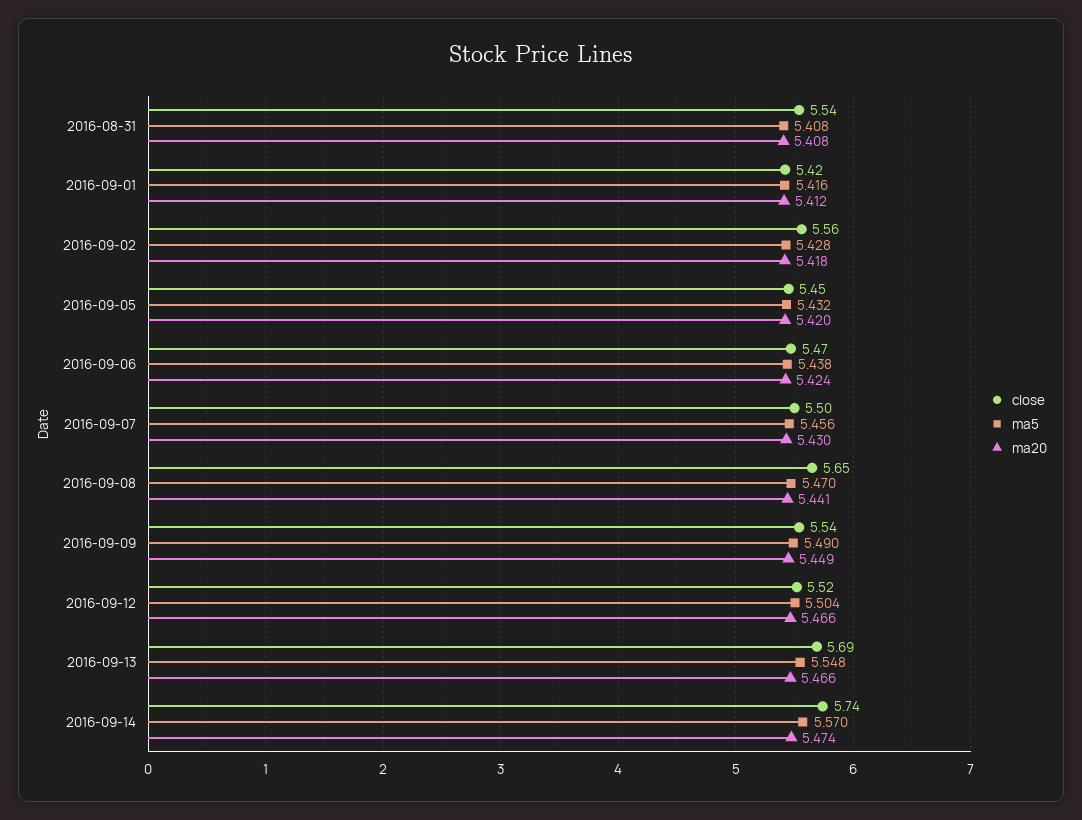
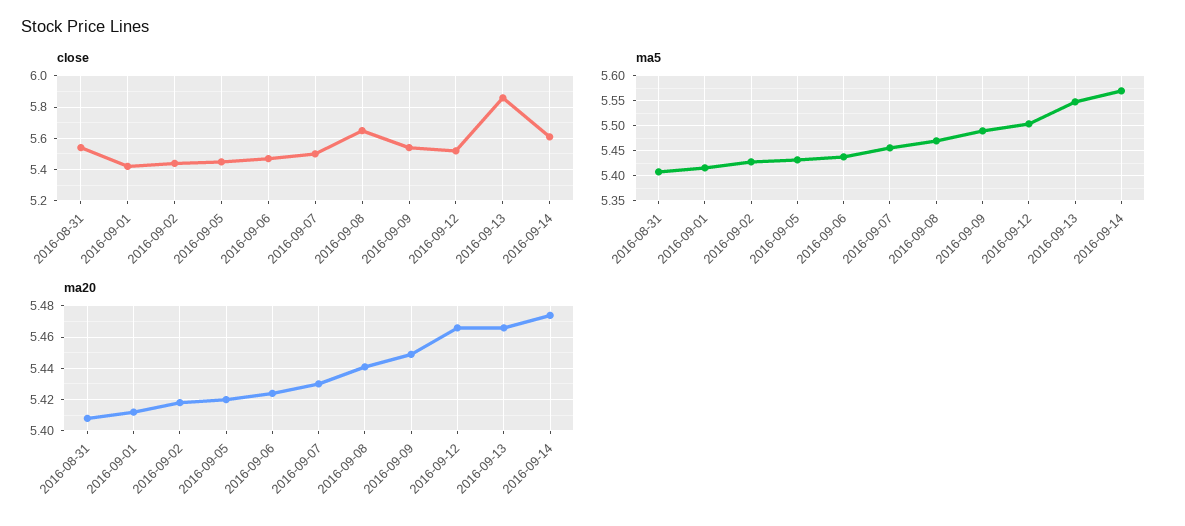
  {
    "close": {
      "2016-08-31": 5.54,
      "2016-09-01": 5.42,
-     "2016-09-02": 5.56,
+     "2016-09-02": 5.45,
      "2016-09-05": 5.45,
      "2016-09-06": 5.47,
      "2016-09-07": 5.5,
      "2016-09-08": 5.65,
      "2016-09-09": 5.54,
      "2016-09-12": 5.52,
-     "2016-09-13": 5.69,
+     "2016-09-13": 5.85,
-     "2016-09-14": 5.74
+     "2016-09-14": 5.6
    },
    "ma5": {
      "2016-08-31": 5.408,
      "2016-09-01": 5.416,
      "2016-09-02": 5.428,
      "2016-09-05": 5.432,
      "2016-09-06": 5.438,
      "2016-09-07": 5.456,
      "2016-09-08": 5.47,
      "2016-09-09": 5.49,
      "2016-09-12": 5.504,
      "2016-09-13": 5.548,
      "2016-09-14": 5.57
    },
    "ma20": {
      "2016-08-31": 5.408,
      "2016-09-01": 5.412,
      "2016-09-02": 5.418,
      "2016-09-05": 5.42,
      "2016-09-06": 5.424,
      "2016-09-07": 5.43,
      "2016-09-08": 5.441,
      "2016-09-09": 5.449,
      "2016-09-12": 5.466,
      "2016-09-13": 5.466,
      "2016-09-14": 5.474
    }
  }

